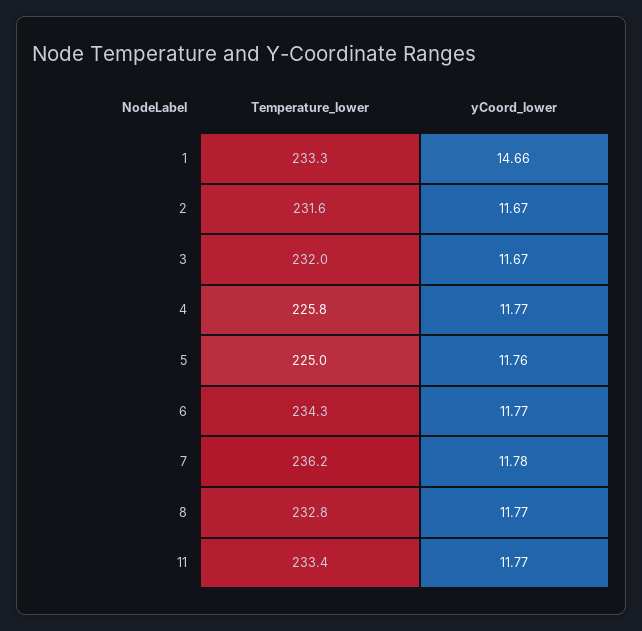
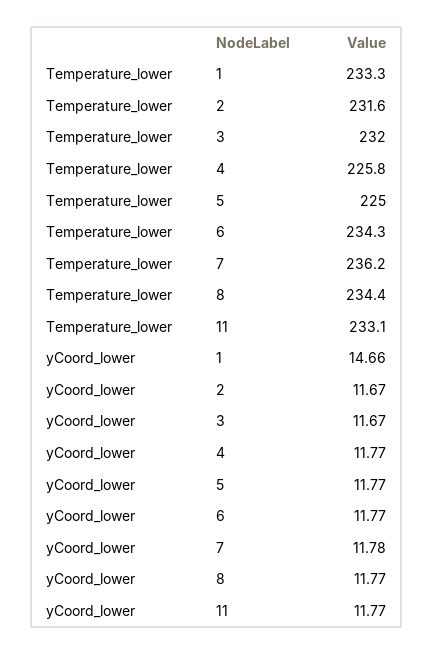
  {
    "Temperature_lower": {
      "1": 233.3,
      "2": 231.6,
      "3": 232,
      "4": 225.8,
      "5": 225,
      "6": 234.3,
      "7": 236.2,
-     "8": 232.8,
+     "8": 234.4,
-     "11": 233.4
+     "11": 233.1
    },
    "yCoord_lower": {
      "1": 14.66,
      "2": 11.67,
      "3": 11.67,
      "4": 11.77,
-     "5": 11.76,
+     "5": 11.77,
      "6": 11.77,
      "7": 11.78,
      "8": 11.77,
      "11": 11.77
    }
  }

